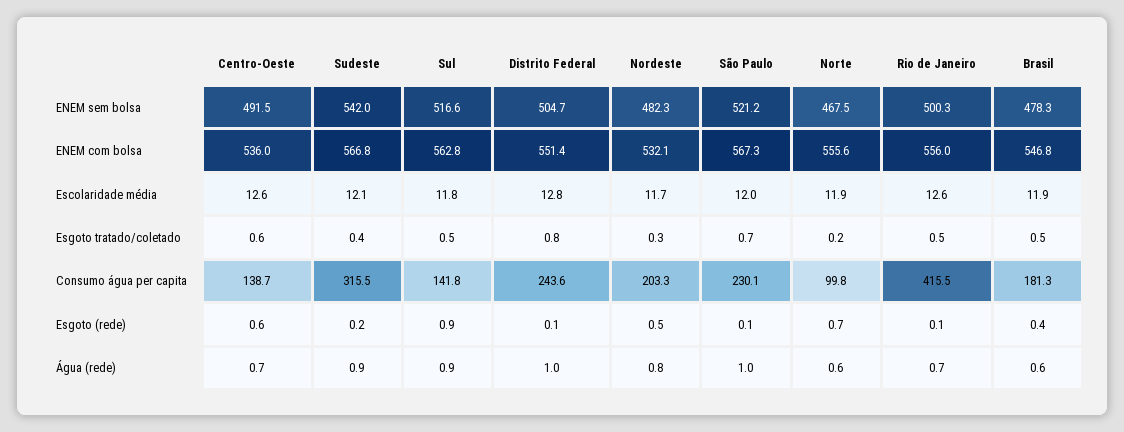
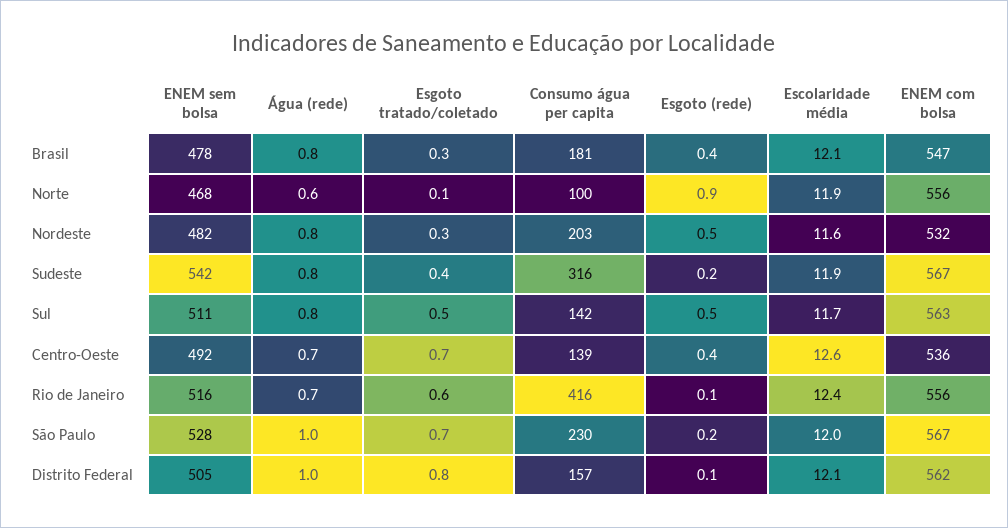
  {
    "Centro-Oeste": {
      "ENEM sem bolsa": 491.5,
      "ENEM com bolsa": 536,
      "Escolaridade média": 12.6,
-     "Esgoto tratado/coletado": 0.6,
+     "Esgoto tratado/coletado": 0.7,
      "Consumo água per capita": 138.7,
-     "Esgoto (rede)": 0.6,
+     "Esgoto (rede)": 0.4,
      "Água (rede)": 0.7
    },
    "Sudeste": {
      "ENEM sem bolsa": 542,
      "ENEM com bolsa": 566.8,
-     "Escolaridade média": 12.1,
+     "Escolaridade média": 11.9,
      "Esgoto tratado/coletado": 0.4,
      "Consumo água per capita": 315.5,
      "Esgoto (rede)": 0.2,
-     "Água (rede)": 0.9
+     "Água (rede)": 0.8
    },
    "Sul": {
-     "ENEM sem bolsa": 516.6,
+     "ENEM sem bolsa": 511,
      "ENEM com bolsa": 562.8,
-     "Escolaridade média": 11.8,
+     "Escolaridade média": 11.7,
      "Esgoto tratado/coletado": 0.5,
      "Consumo água per capita": 141.8,
-     "Esgoto (rede)": 0.9,
+     "Esgoto (rede)": 0.5,
-     "Água (rede)": 0.9
+     "Água (rede)": 0.8
    },
    "Distrito Federal": {
      "ENEM sem bolsa": 504.7,
-     "ENEM com bolsa": 551.4,
+     "ENEM com bolsa": 562,
-     "Escolaridade média": 12.8,
+     "Escolaridade média": 12.1,
      "Esgoto tratado/coletado": 0.8,
-     "Consumo água per capita": 243.6,
+     "Consumo água per capita": 157,
      "Esgoto (rede)": 0.1,
      "Água (rede)": 1
    },
    "Nordeste": {
      "ENEM sem bolsa": 482.3,
      "ENEM com bolsa": 532.1,
-     "Escolaridade média": 11.7,
+     "Escolaridade média": 11.6,
      "Esgoto tratado/coletado": 0.3,
      "Consumo água per capita": 203.3,
      "Esgoto (rede)": 0.5,
      "Água (rede)": 0.8
    },
    "São Paulo": {
-     "ENEM sem bolsa": 521.2,
+     "ENEM sem bolsa": 528,
      "ENEM com bolsa": 567.3,
      "Escolaridade média": 12,
      "Esgoto tratado/coletado": 0.7,
      "Consumo água per capita": 230.1,
-     "Esgoto (rede)": 0.1,
+     "Esgoto (rede)": 0.2,
      "Água (rede)": 1
    },
    "Norte": {
      "ENEM sem bolsa": 467.5,
      "ENEM com bolsa": 555.6,
      "Escolaridade média": 11.9,
-     "Esgoto tratado/coletado": 0.2,
+     "Esgoto tratado/coletado": 0.1,
      "Consumo água per capita": 99.8,
-     "Esgoto (rede)": 0.7,
+     "Esgoto (rede)": 0.9,
      "Água (rede)": 0.6
    },
    "Rio de Janeiro": {
-     "ENEM sem bolsa": 500.3,
+     "ENEM sem bolsa": 516,
      "ENEM com bolsa": 556,
-     "Escolaridade média": 12.6,
+     "Escolaridade média": 12.4,
-     "Esgoto tratado/coletado": 0.5,
+     "Esgoto tratado/coletado": 0.6,
      "Consumo água per capita": 415.5,
      "Esgoto (rede)": 0.1,
      "Água (rede)": 0.7
    },
    "Brasil": {
      "ENEM sem bolsa": 478.3,
      "ENEM com bolsa": 546.8,
-     "Escolaridade média": 11.9,
+     "Escolaridade média": 12.1,
-     "Esgoto tratado/coletado": 0.5,
+     "Esgoto tratado/coletado": 0.3,
      "Consumo água per capita": 181.3,
      "Esgoto (rede)": 0.4,
-     "Água (rede)": 0.6
+     "Água (rede)": 0.8
    }
  }

